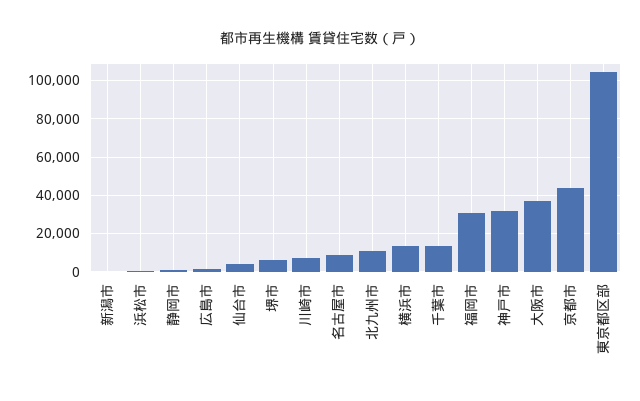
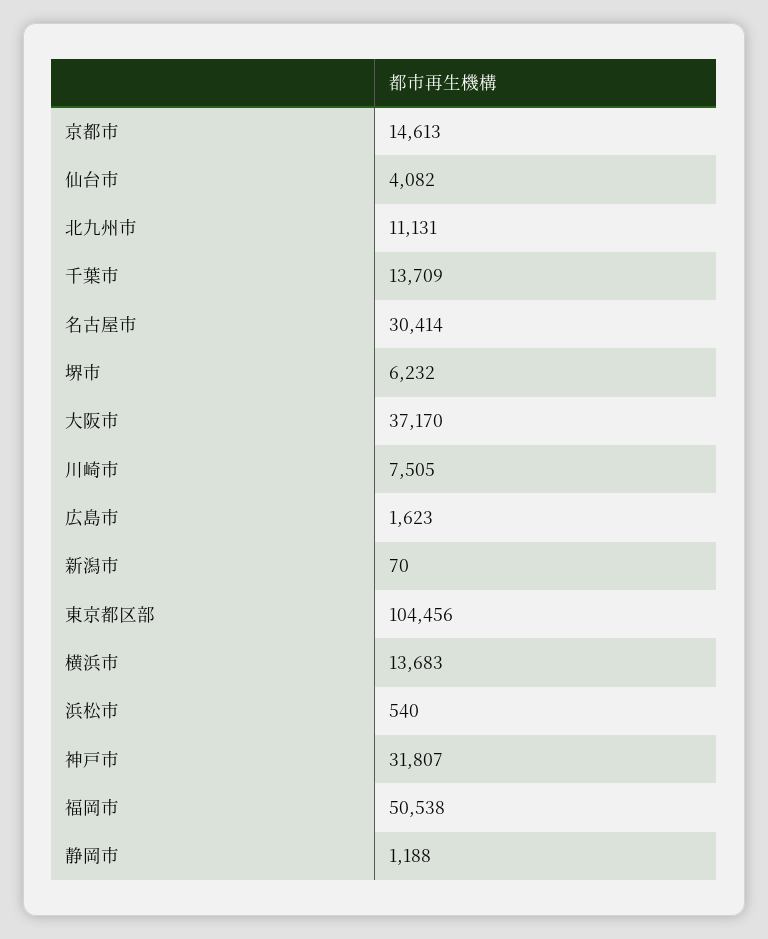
  {
    "新潟市": 70,
    "浜松市": 540,
    "静岡市": 1188,
    "広島市": 1623,
    "仙台市": 4082,
    "堺市": 6232,
    "川崎市": 7505,
-   "名古屋市": 10000,
+   "名古屋市": 30414,
    "北九州市": 11131,
    "横浜市": 13683,
    "千葉市": 13709,
-   "福岡市": 30000,
+   "福岡市": 50538,
    "神戸市": 31807,
    "大阪市": 37170,
-   "京都市": 45000,
+   "京都市": 14613,
    "東京都区部": 104456
  }

